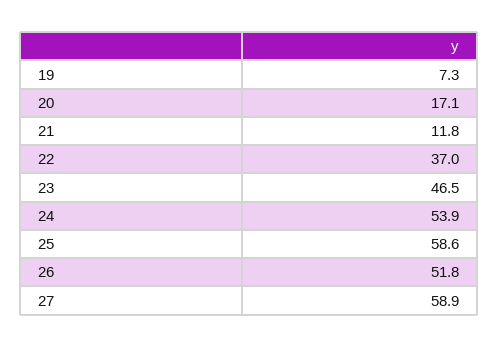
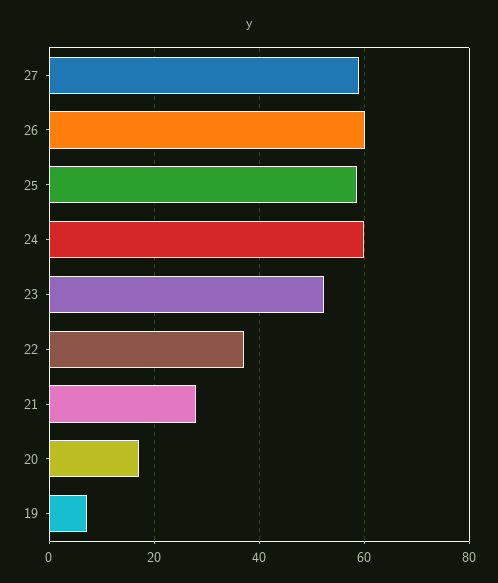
  {
    "19": 7.3,
    "20": 17.1,
-   "21": 11.8,
+   "21": 28,
    "22": 37,
-   "23": 46.5,
+   "23": 52,
-   "24": 53.9,
+   "24": 60,
    "25": 58.6,
-   "26": 51.8,
+   "26": 60,
    "27": 58.9
  }

